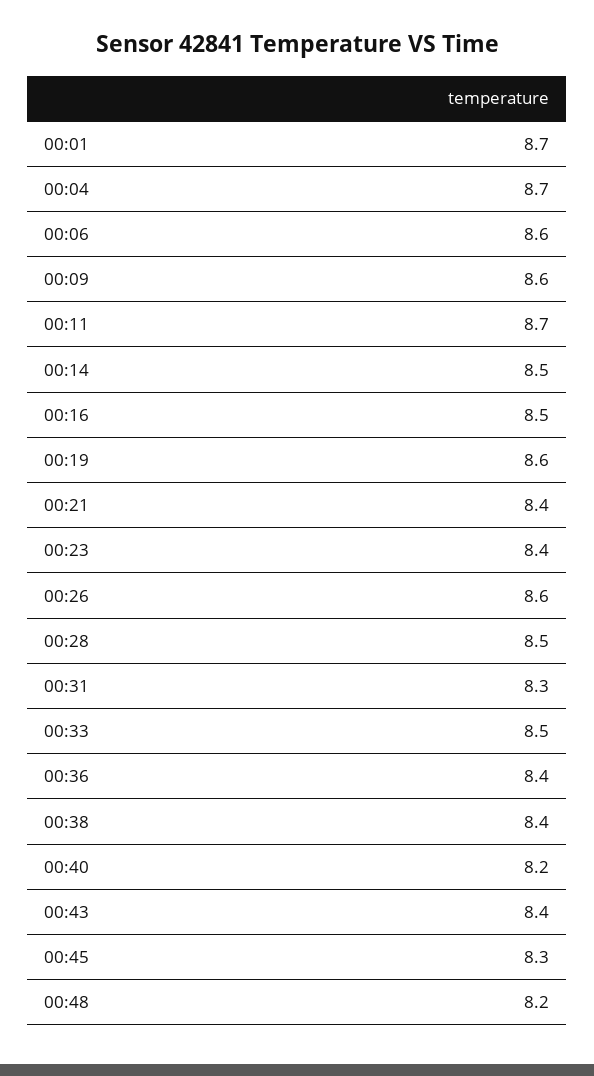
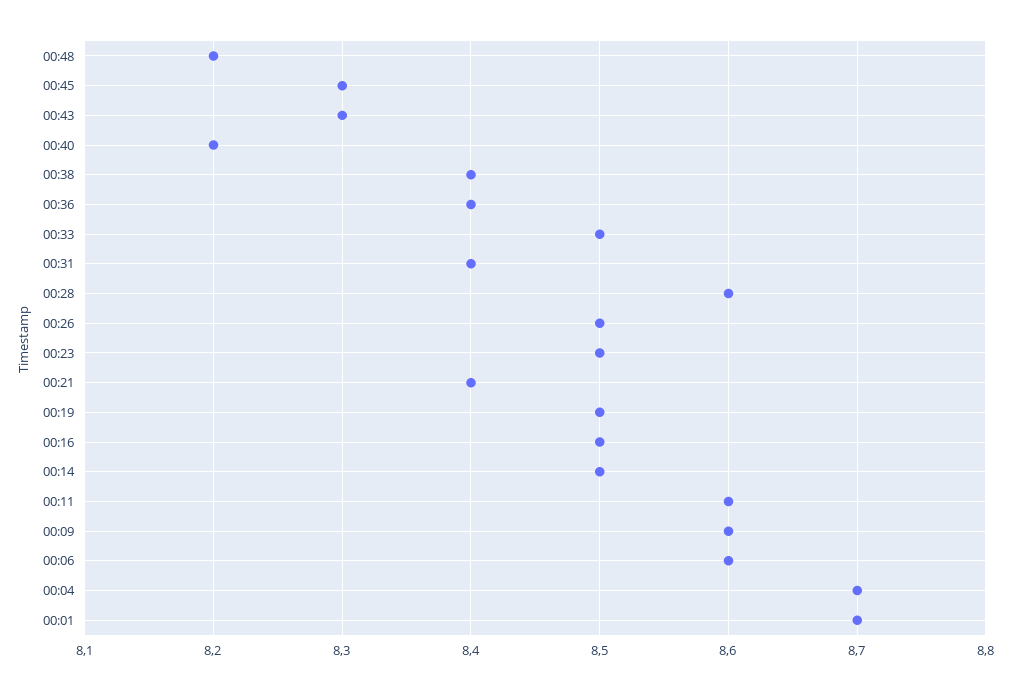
  {
    "00:01": 8.7,
    "00:04": 8.7,
    "00:06": 8.6,
    "00:09": 8.6,
-   "00:11": 8.7,
+   "00:11": 8.6,
    "00:14": 8.5,
    "00:16": 8.5,
-   "00:19": 8.6,
+   "00:19": 8.5,
    "00:21": 8.4,
-   "00:23": 8.4,
+   "00:23": 8.5,
-   "00:26": 8.6,
+   "00:26": 8.5,
-   "00:28": 8.5,
+   "00:28": 8.6,
-   "00:31": 8.3,
+   "00:31": 8.4,
    "00:33": 8.5,
    "00:36": 8.4,
    "00:38": 8.4,
    "00:40": 8.2,
-   "00:43": 8.4,
+   "00:43": 8.3,
    "00:45": 8.3,
    "00:48": 8.2
  }

